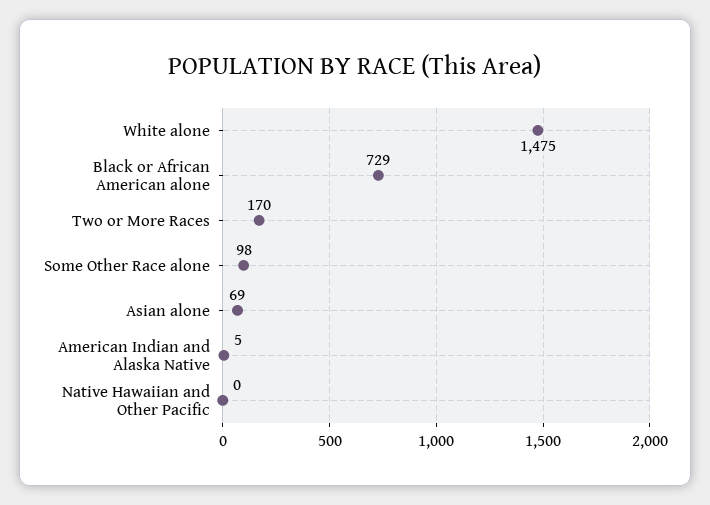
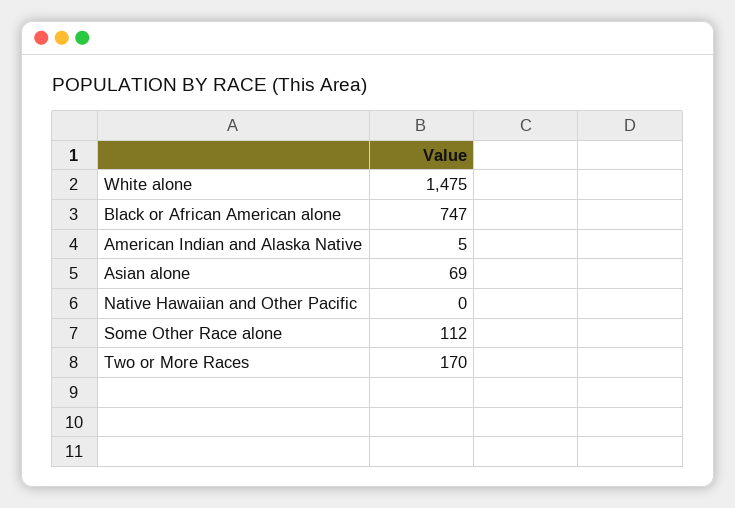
  {
    "White alone": 1475,
-   "Black or African American alone": 729,
+   "Black or African American alone": 747,
    "Two or More Races": 170,
-   "Some Other Race alone": 98,
+   "Some Other Race alone": 112,
    "Asian alone": 69,
    "American Indian and Alaska Native": 5,
    "Native Hawaiian and Other Pacific": 0
  }

